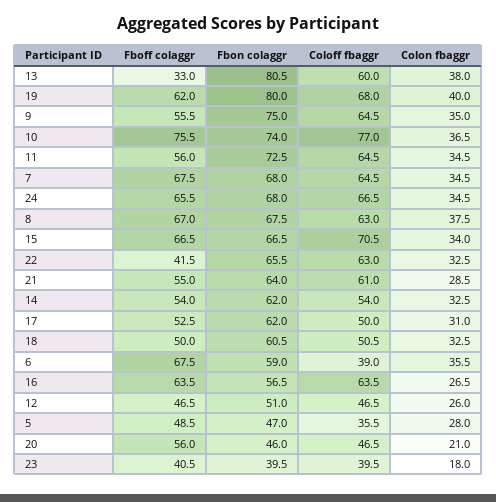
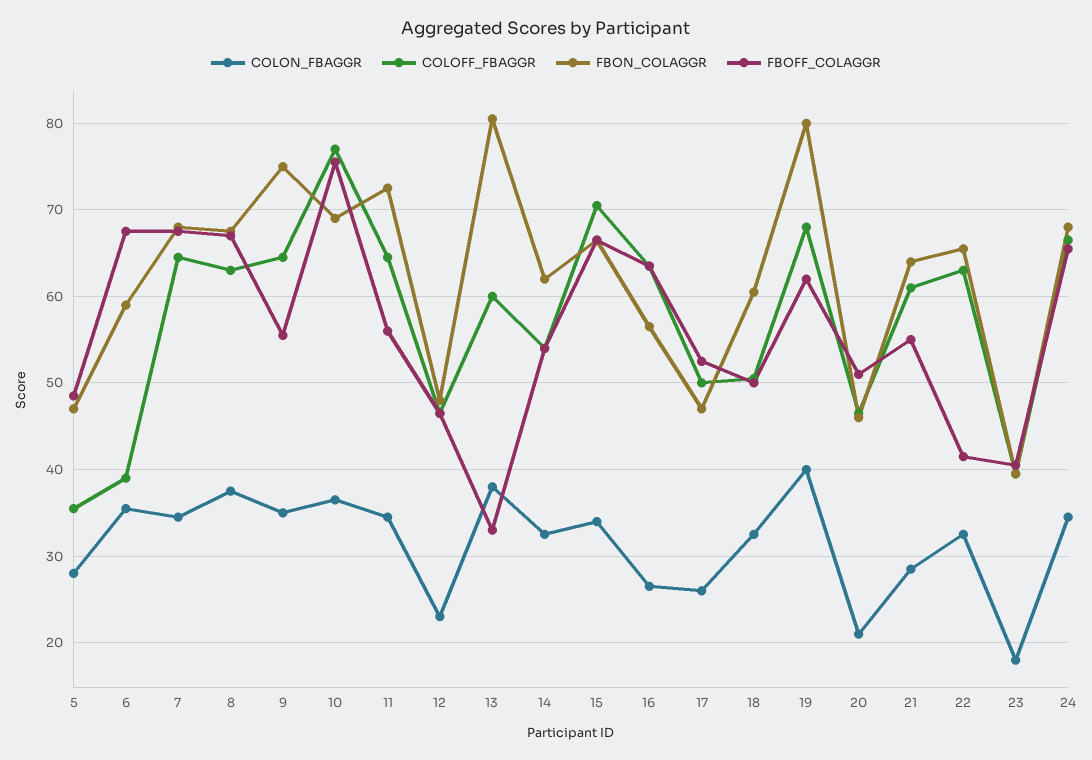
  {
    "Fboff colaggr": {
      "13": 33,
      "19": 62,
      "9": 55.5,
      "10": 75.5,
      "11": 56,
      "7": 67.5,
      "24": 65.5,
      "8": 67,
      "15": 66.5,
      "22": 41.5,
      "21": 55,
      "14": 54,
      "17": 52.5,
      "18": 50,
      "6": 67.5,
      "16": 63.5,
      "12": 46.5,
      "5": 48.5,
-     "20": 56,
+     "20": 51,
      "23": 40.5
    },
    "Fbon colaggr": {
      "13": 80.5,
      "19": 80,
      "9": 75,
-     "10": 74,
+     "10": 69,
      "11": 72.5,
      "7": 68,
      "24": 68,
      "8": 67.5,
      "15": 66.5,
      "22": 65.5,
      "21": 64,
      "14": 62,
-     "17": 62,
+     "17": 47,
      "18": 60.5,
      "6": 59,
      "16": 56.5,
-     "12": 51,
+     "12": 48,
      "5": 47,
      "20": 46,
      "23": 39.5
    },
    "Coloff fbaggr": {
      "13": 60,
      "19": 68,
      "9": 64.5,
      "10": 77,
      "11": 64.5,
      "7": 64.5,
      "24": 66.5,
      "8": 63,
      "15": 70.5,
      "22": 63,
      "21": 61,
      "14": 54,
      "17": 50,
      "18": 50.5,
      "6": 39,
      "16": 63.5,
      "12": 46.5,
      "5": 35.5,
      "20": 46.5,
      "23": 39.5
    },
    "Colon fbaggr": {
      "13": 38,
      "19": 40,
      "9": 35,
      "10": 36.5,
      "11": 34.5,
      "7": 34.5,
      "24": 34.5,
      "8": 37.5,
      "15": 34,
      "22": 32.5,
      "21": 28.5,
      "14": 32.5,
-     "17": 31,
+     "17": 26,
      "18": 32.5,
      "6": 35.5,
      "16": 26.5,
-     "12": 26,
+     "12": 23,
      "5": 28,
      "20": 21,
      "23": 18
    }
  }

